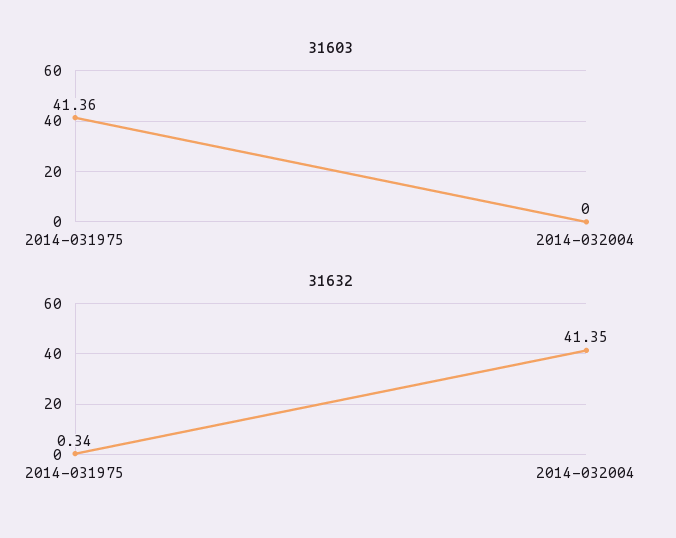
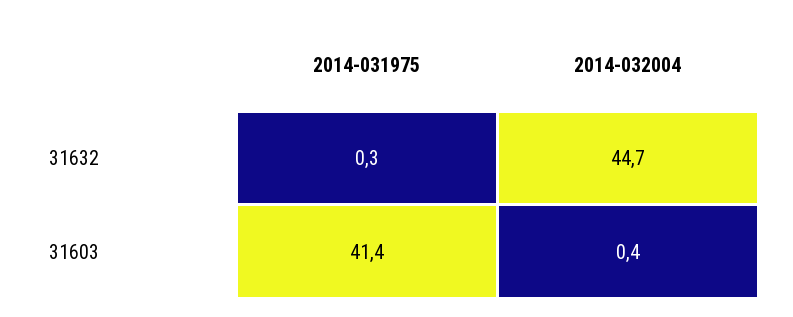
  {
    "31603": {
      "2014-031975": 41.36,
-     "2014-032004": 0
+     "2014-032004": 0.4
    },
    "31632": {
      "2014-031975": 0.34,
-     "2014-032004": 41.35
+     "2014-032004": 44.7
    }
  }

